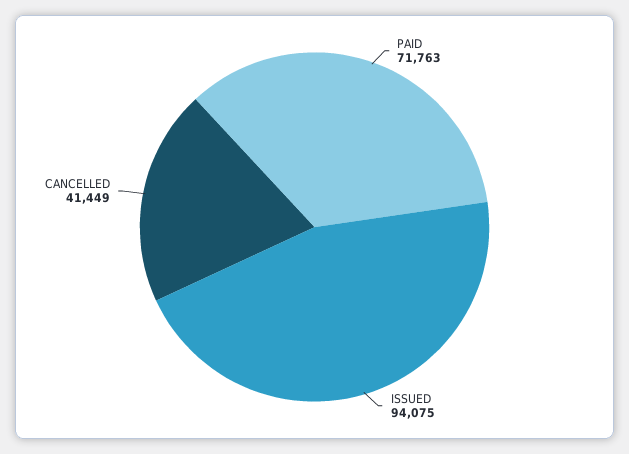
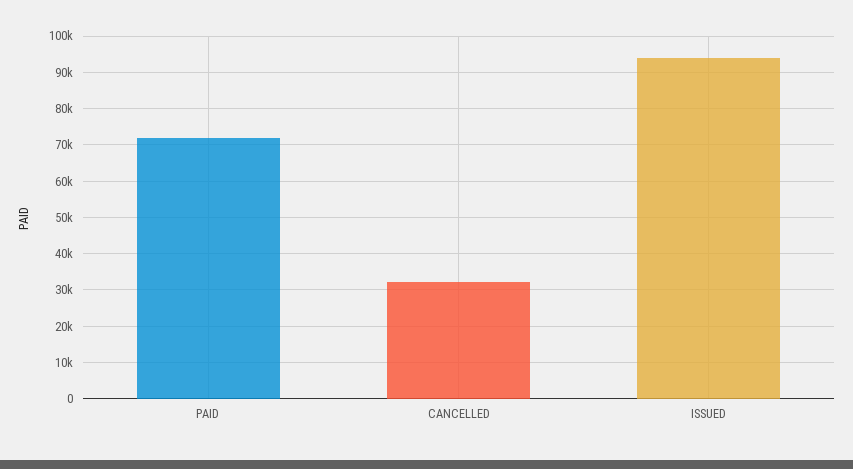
  {
    "PAID": 71763,
    "ISSUED": 94075,
-   "CANCELLED": 41449
+   "CANCELLED": 32000
  }

